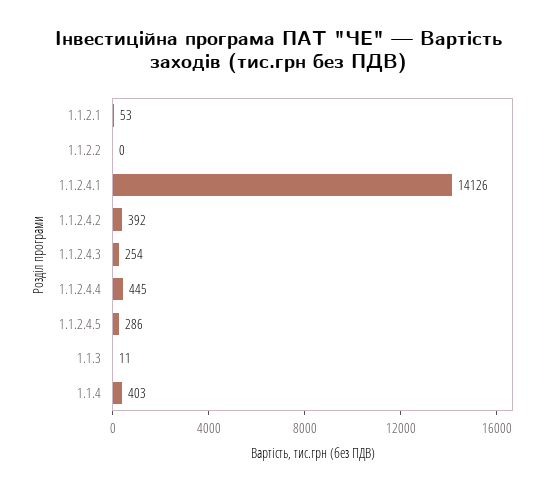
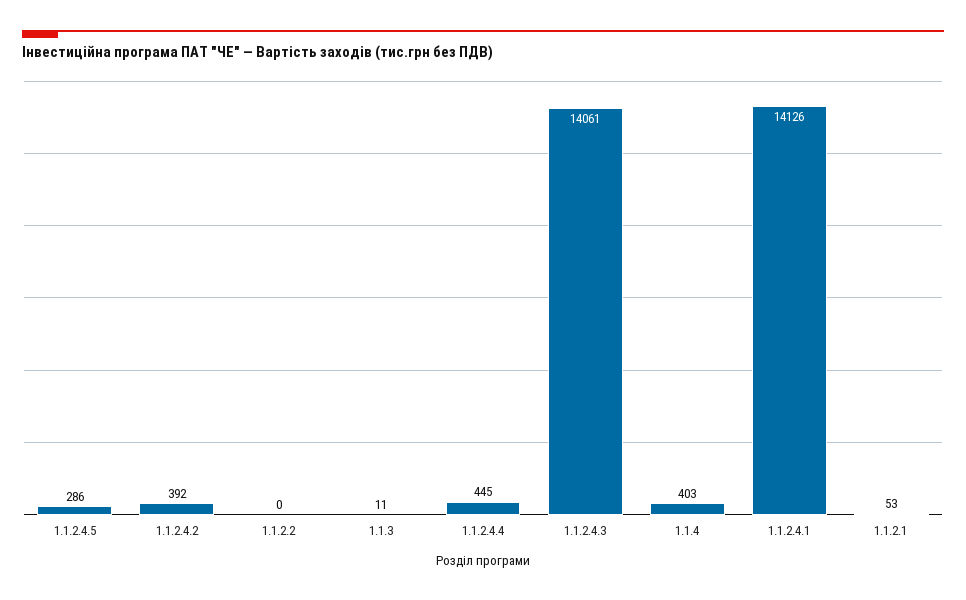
  {
    "1.1.2.1": 53,
    "1.1.2.2": 0,
    "1.1.2.4.1": 14126,
    "1.1.2.4.2": 392,
-   "1.1.2.4.3": 254,
+   "1.1.2.4.3": 14061,
    "1.1.2.4.4": 445,
    "1.1.2.4.5": 286,
    "1.1.3": 11,
    "1.1.4": 403
  }

